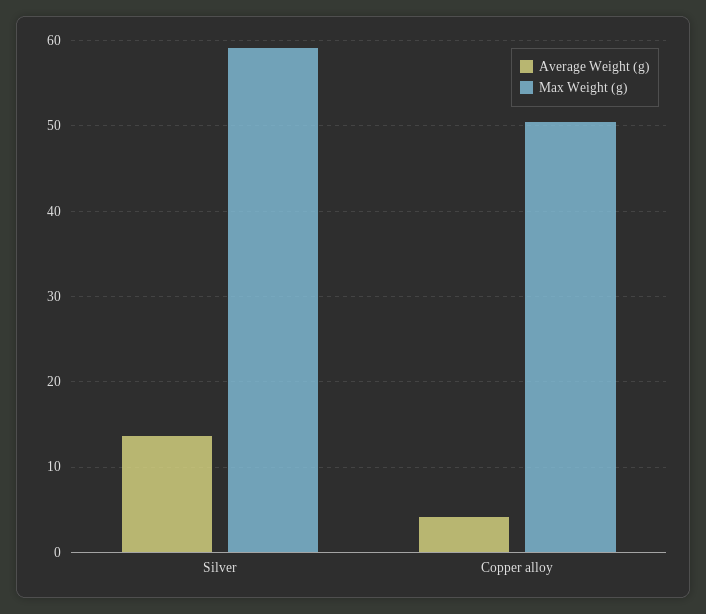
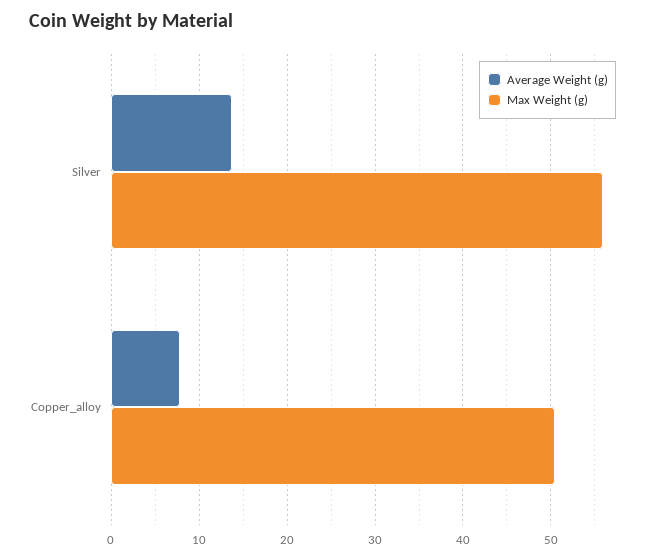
  {
    "Average Weight (g)": {
      "Silver": 14,
-     "Copper alloy": 4
+     "Copper alloy": 8
    },
    "Max Weight (g)": {
-     "Silver": 59,
+     "Silver": 56,
      "Copper alloy": 51
    }
  }

